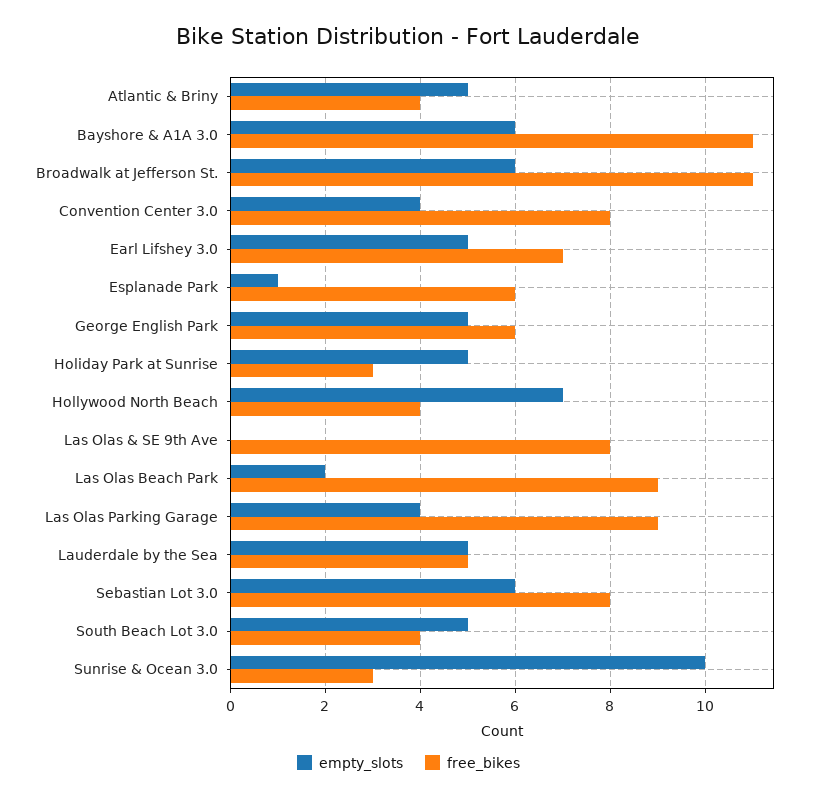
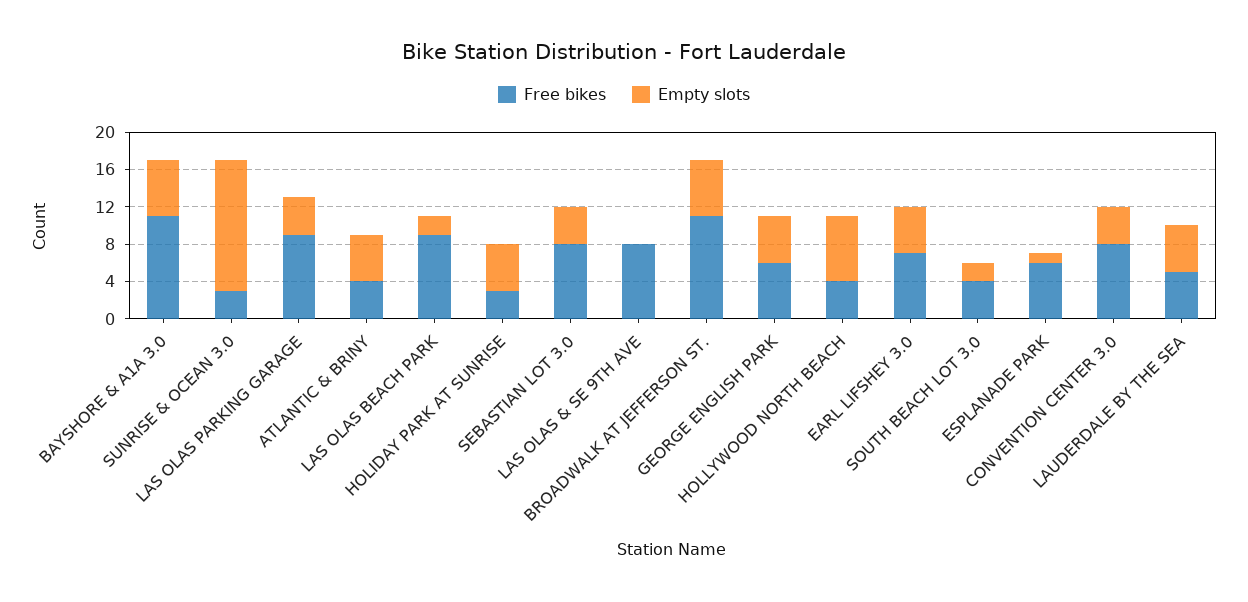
  {
    "empty_slots": {
      "Atlantic & Briny": 5,
      "Bayshore & A1A 3.0": 6,
      "Broadwalk at Jefferson St.": 6,
      "Convention Center 3.0": 4,
      "Earl Lifshey 3.0": 5,
      "Esplanade Park": 1,
      "George English Park": 5,
      "Holiday Park at Sunrise": 5,
      "Hollywood North Beach": 7,
      "Las Olas & SE 9th Ave": 0,
      "Las Olas Beach Park": 2,
      "Las Olas Parking Garage": 4,
      "Lauderdale by the Sea": 5,
-     "Sebastian Lot 3.0": 6,
+     "Sebastian Lot 3.0": 4,
-     "South Beach Lot 3.0": 5,
+     "South Beach Lot 3.0": 2,
-     "Sunrise & Ocean 3.0": 10
+     "Sunrise & Ocean 3.0": 14
    },
    "free_bikes": {
      "Atlantic & Briny": 4,
      "Bayshore & A1A 3.0": 11,
      "Broadwalk at Jefferson St.": 11,
      "Convention Center 3.0": 8,
      "Earl Lifshey 3.0": 7,
      "Esplanade Park": 6,
      "George English Park": 6,
      "Holiday Park at Sunrise": 3,
      "Hollywood North Beach": 4,
      "Las Olas & SE 9th Ave": 8,
      "Las Olas Beach Park": 9,
      "Las Olas Parking Garage": 9,
      "Lauderdale by the Sea": 5,
      "Sebastian Lot 3.0": 8,
      "South Beach Lot 3.0": 4,
      "Sunrise & Ocean 3.0": 3
    }
  }

